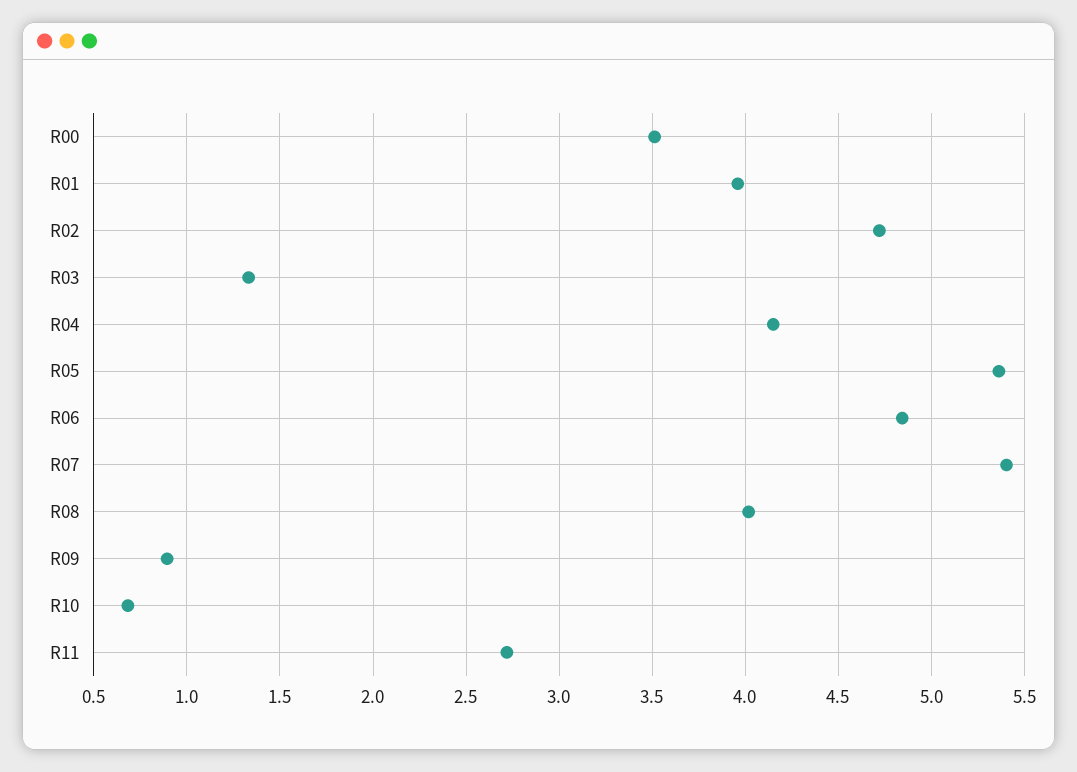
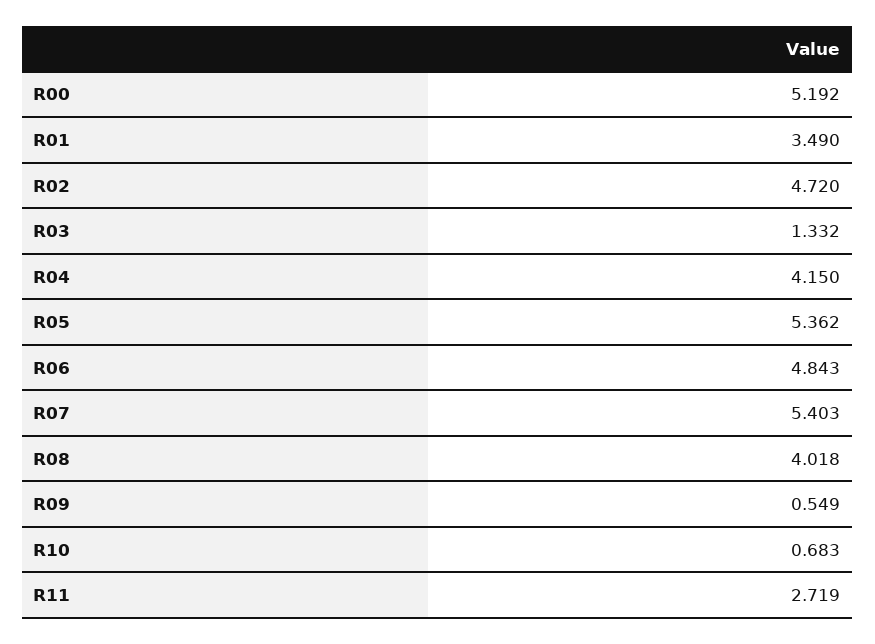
  {
-   "R00": 3.5,
+   "R00": 5.192,
-   "R01": 3.95,
+   "R01": 3.49,
    "R02": 4.72,
    "R03": 1.332,
    "R04": 4.15,
    "R05": 5.362,
    "R06": 4.843,
    "R07": 5.403,
    "R08": 4.018,
-   "R09": 0.9,
+   "R09": 0.549,
    "R10": 0.683,
    "R11": 2.719
  }

